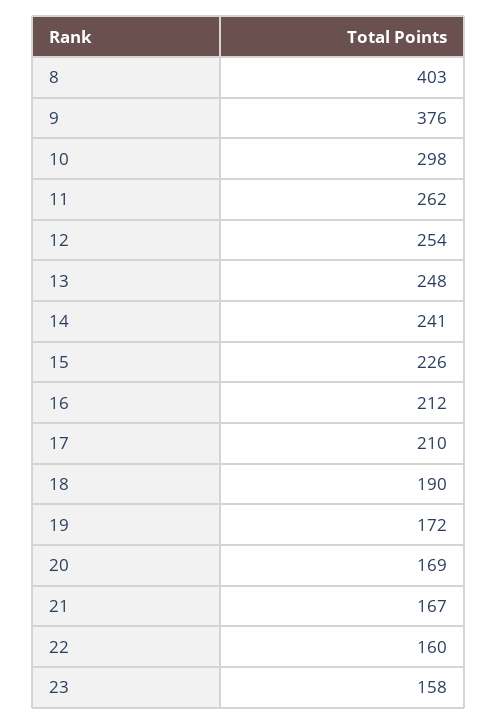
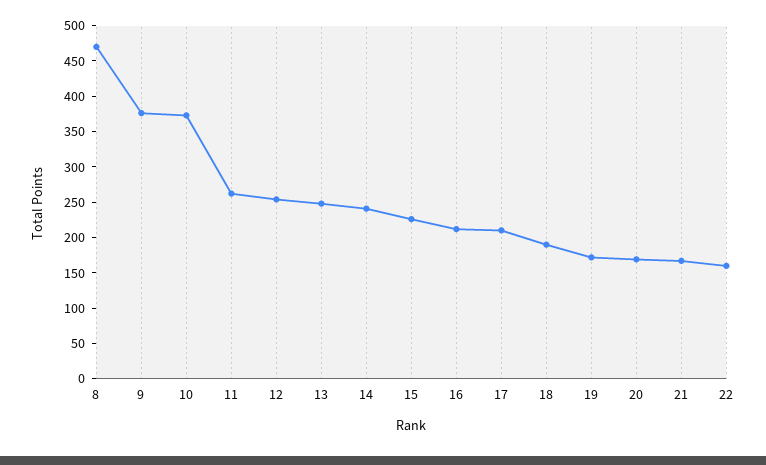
  {
-   "8": 403,
+   "8": 475,
    "9": 376,
-   "10": 298,
+   "10": 375,
    "11": 262,
    "12": 254,
    "13": 248,
    "14": 241,
    "15": 226,
    "16": 212,
    "17": 210,
    "18": 190,
    "19": 172,
    "20": 169,
    "21": 167,
-   "22": 160,
+   "22": 160
-   "23": 158
  }

